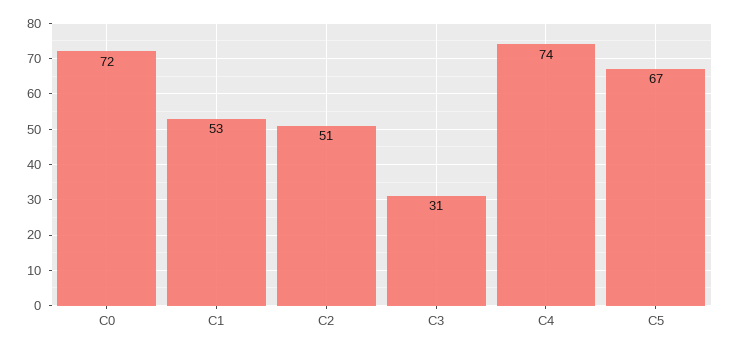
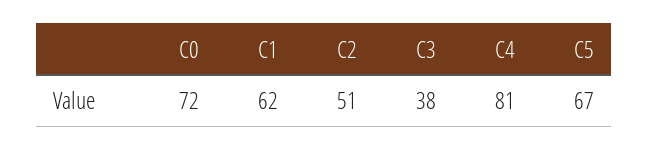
  {
    "C0": 72,
-   "C1": 53,
+   "C1": 62,
    "C2": 51,
-   "C3": 31,
+   "C3": 38,
-   "C4": 74,
+   "C4": 81,
    "C5": 67
  }

